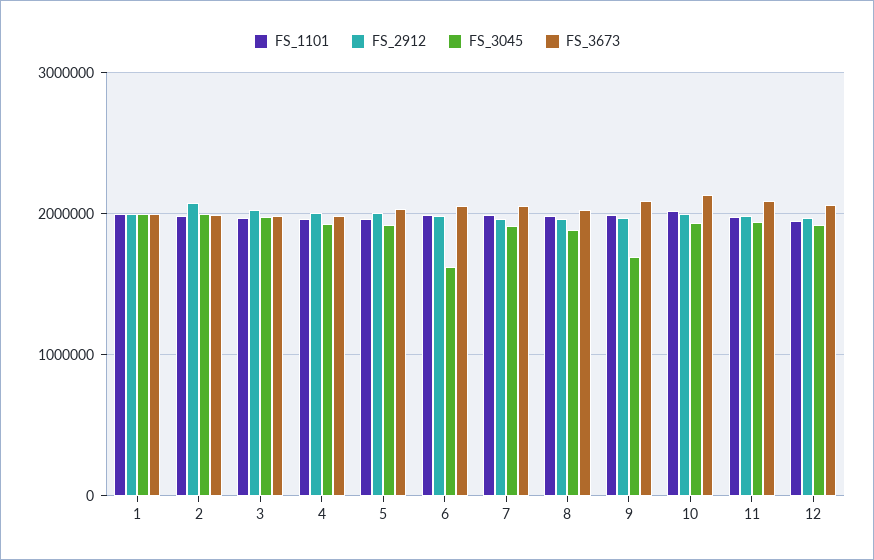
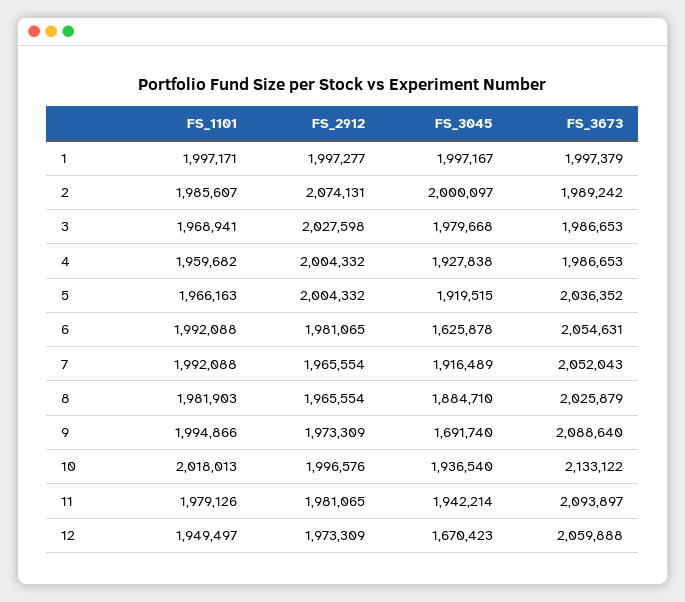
  {
    "FS_1101": {
      "1": 1997171,
      "2": 1985607,
      "3": 1968941,
      "4": 1959682,
      "5": 1966163,
      "6": 1992088,
      "7": 1992088,
      "8": 1981903,
      "9": 1994866,
      "10": 2018013,
      "11": 1979126,
      "12": 1949497
    },
    "FS_2912": {
      "1": 1997277,
      "2": 2074131,
      "3": 2027598,
      "4": 2004332,
      "5": 2004332,
      "6": 1981065,
      "7": 1965554,
      "8": 1965554,
      "9": 1973309,
      "10": 1996576,
      "11": 1981065,
      "12": 1973309
    },
    "FS_3045": {
      "1": 1997167,
      "2": 2000097,
      "3": 1979668,
      "4": 1927838,
      "5": 1919515,
      "6": 1625878,
      "7": 1916489,
      "8": 1884710,
      "9": 1691740,
      "10": 1936540,
      "11": 1942214,
-     "12": 1900000
+     "12": 1670423
    },
    "FS_3673": {
      "1": 1997379,
      "2": 1989242,
      "3": 1986653,
      "4": 1986653,
      "5": 2036352,
      "6": 2054631,
      "7": 2052043,
      "8": 2025879,
      "9": 2088640,
      "10": 2133122,
      "11": 2093897,
      "12": 2059888
    }
  }

